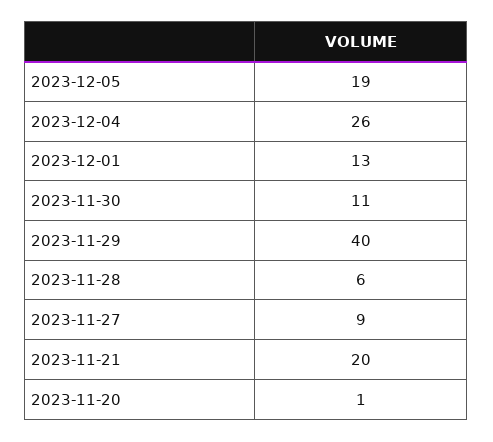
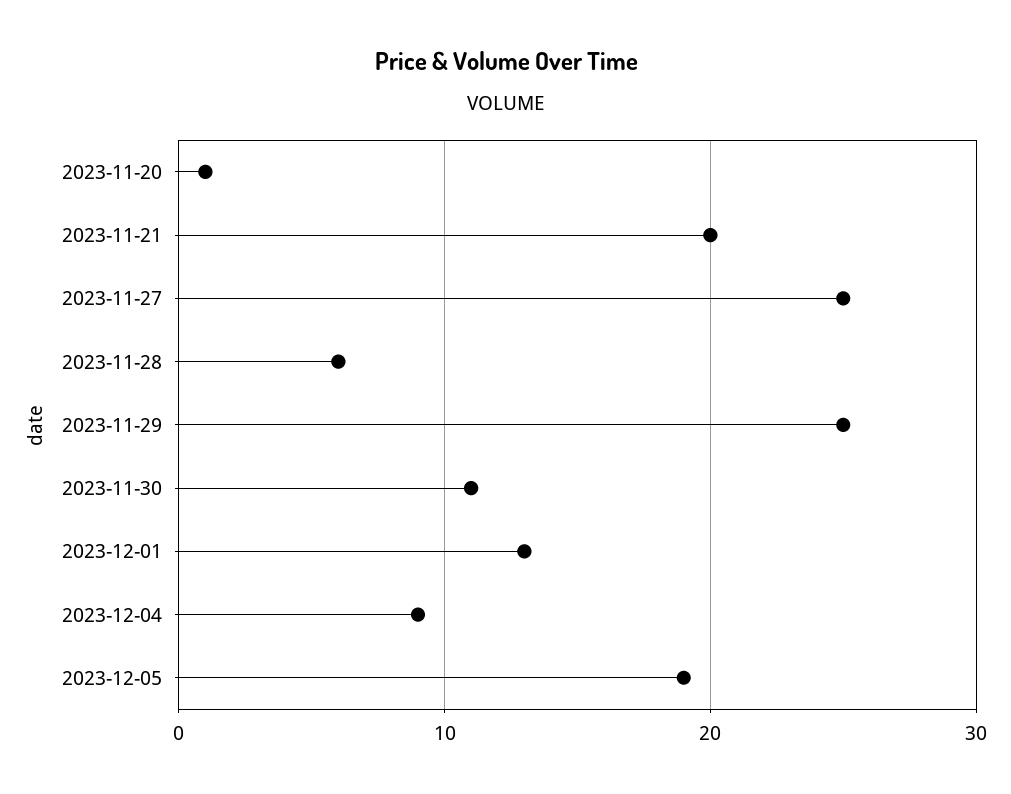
  {
    "2023-12-05": 19,
-   "2023-12-04": 26,
+   "2023-12-04": 9,
    "2023-12-01": 13,
    "2023-11-30": 11,
-   "2023-11-29": 40,
+   "2023-11-29": 25,
    "2023-11-28": 6,
-   "2023-11-27": 9,
+   "2023-11-27": 25,
    "2023-11-21": 20,
    "2023-11-20": 1
  }

